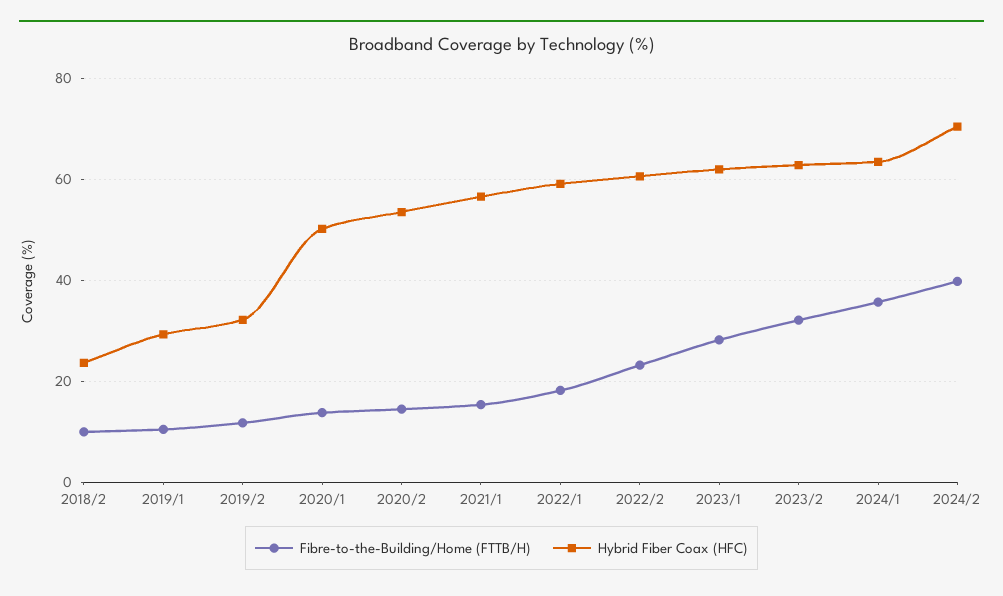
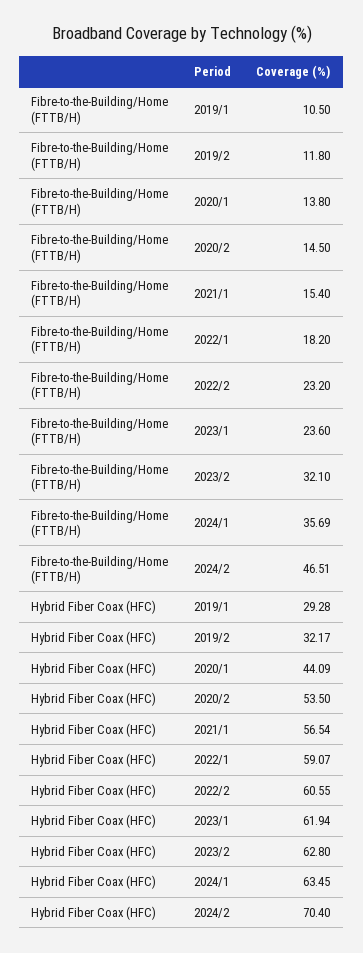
  {
    "Fibre-to-the-Building/Home (FTTB/H)": {
-     "2018/2": 10,
      "2019/1": 10.5,
      "2019/2": 11.8,
      "2020/1": 13.8,
      "2020/2": 14.5,
      "2021/1": 15.4,
      "2022/1": 18.2,
      "2022/2": 23.2,
-     "2023/1": 28,
+     "2023/1": 23.6,
      "2023/2": 32.1,
      "2024/1": 35.69,
-     "2024/2": 40
+     "2024/2": 46.51
    },
    "Hybrid Fiber Coax (HFC)": {
-     "2018/2": 24,
      "2019/1": 29.28,
      "2019/2": 32.17,
-     "2020/1": 50,
+     "2020/1": 44.09,
      "2020/2": 53.5,
      "2021/1": 56.54,
      "2022/1": 59.07,
      "2022/2": 60.55,
      "2023/1": 61.94,
      "2023/2": 62.8,
      "2024/1": 63.45,
      "2024/2": 70.4
    }
  }

